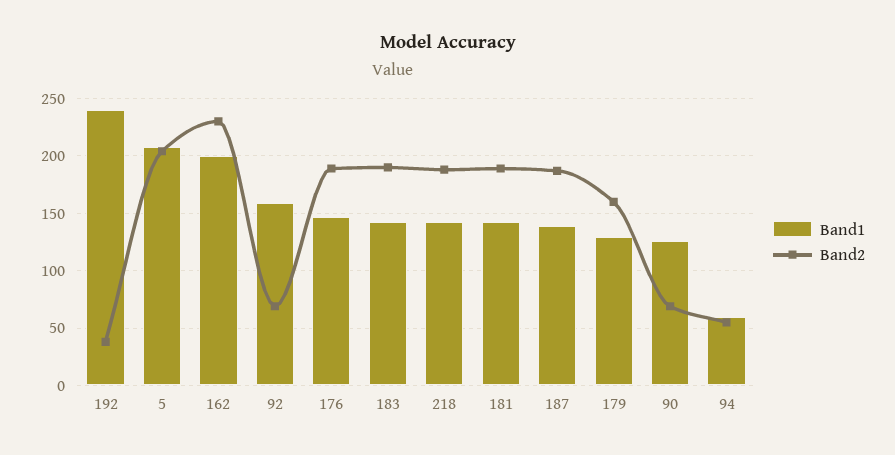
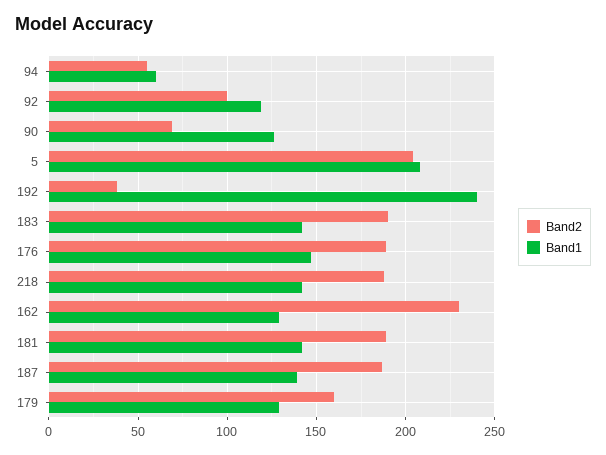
  {
    "Band1": {
      "192": 240,
      "5": 210,
-     "162": 200,
+     "162": 130,
-     "92": 160,
+     "92": 120,
      "176": 145,
      "183": 140,
      "218": 140,
      "181": 140,
      "187": 140,
      "179": 130,
      "90": 125,
      "94": 60
    },
    "Band2": {
      "192": 40,
      "5": 205,
      "162": 230,
-     "92": 70,
+     "92": 100,
      "176": 190,
      "183": 190,
      "218": 190,
      "181": 190,
      "187": 185,
      "179": 160,
      "90": 70,
      "94": 55
    }
  }

